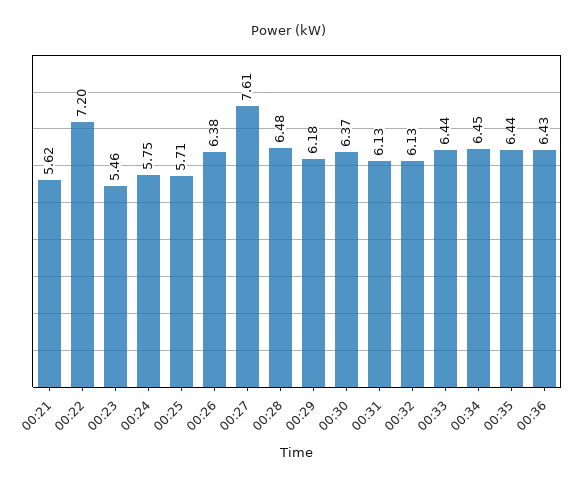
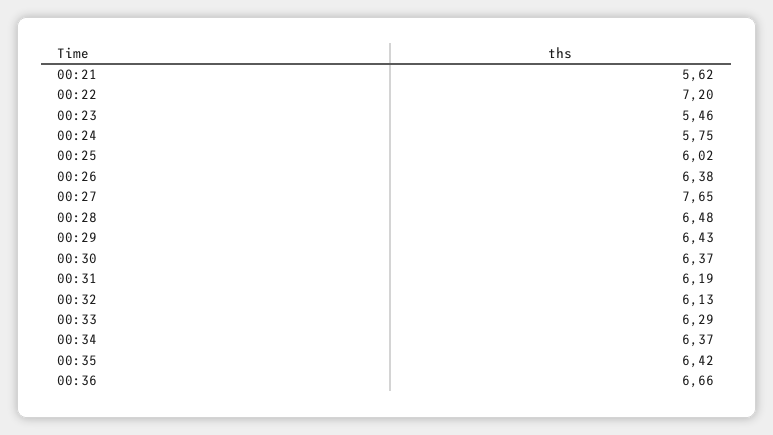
  {
    "00:21": 5.62,
    "00:22": 7.2,
    "00:23": 5.46,
    "00:24": 5.75,
-   "00:25": 5.71,
+   "00:25": 6.02,
    "00:26": 6.38,
-   "00:27": 7.61,
+   "00:27": 7.65,
    "00:28": 6.48,
-   "00:29": 6.18,
+   "00:29": 6.43,
    "00:30": 6.37,
-   "00:31": 6.13,
+   "00:31": 6.19,
    "00:32": 6.13,
-   "00:33": 6.44,
+   "00:33": 6.29,
-   "00:34": 6.45,
+   "00:34": 6.37,
-   "00:35": 6.44,
+   "00:35": 6.42,
-   "00:36": 6.43
+   "00:36": 6.66
  }

